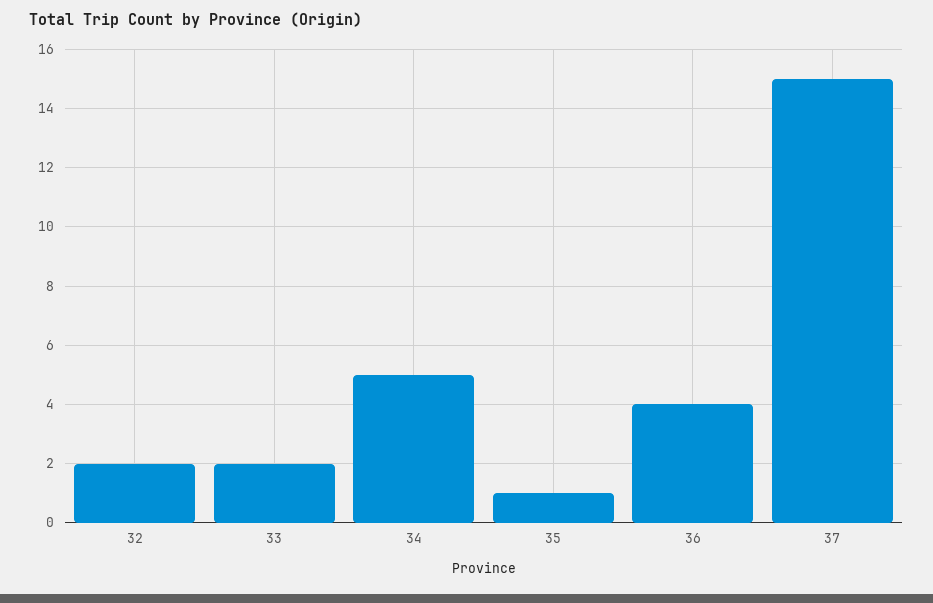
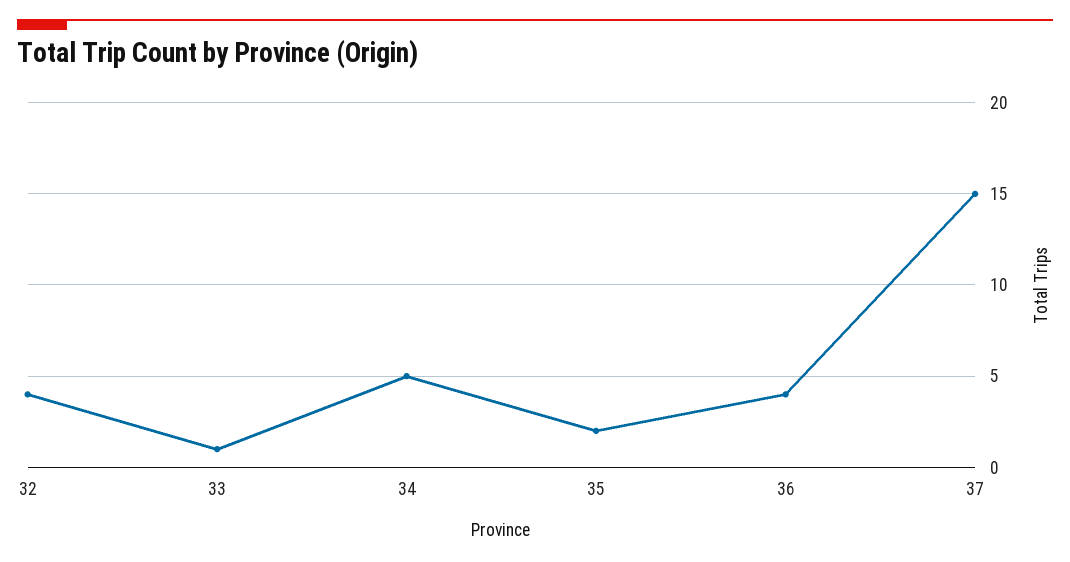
  {
-   "32": 2,
+   "32": 4,
-   "33": 2,
+   "33": 1,
    "34": 5,
-   "35": 1,
+   "35": 2,
    "36": 4,
    "37": 15
  }

